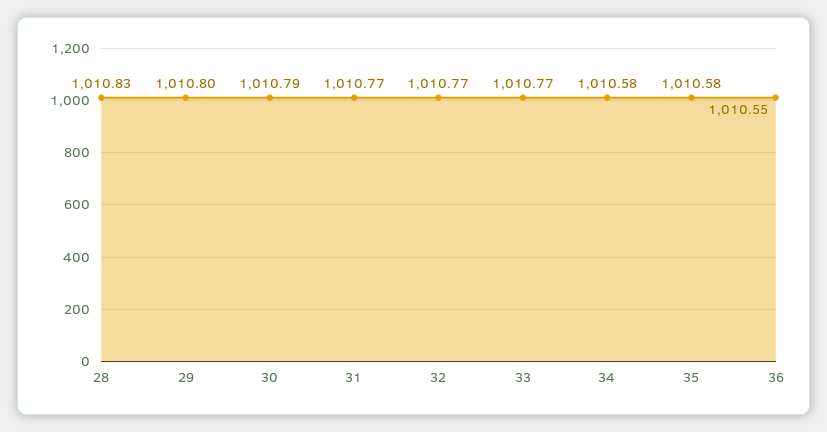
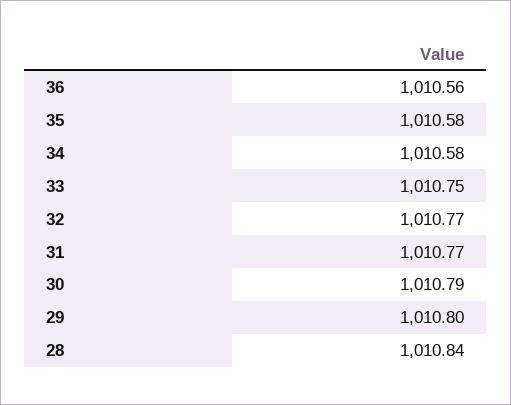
  {
-   "28": 1010.83,
+   "28": 1010.84,
    "29": 1010.8,
    "30": 1010.79,
    "31": 1010.77,
    "32": 1010.77,
-   "33": 1010.77,
+   "33": 1010.75,
    "34": 1010.58,
    "35": 1010.58,
-   "36": 1010.55
+   "36": 1010.56
  }

